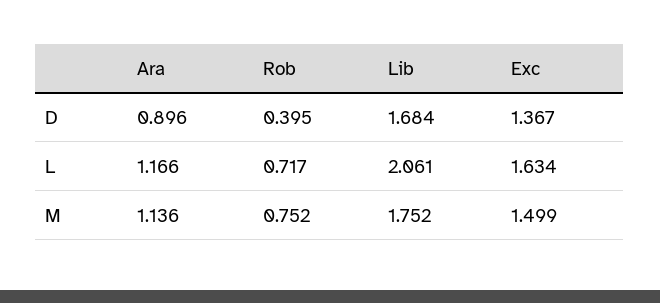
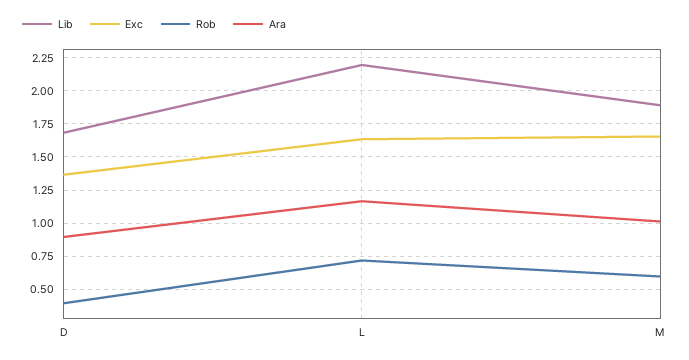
  {
    "Ara": {
      "D": 0.896,
      "L": 1.166,
-     "M": 1.136
+     "M": 1
    },
    "Rob": {
      "D": 0.395,
      "L": 0.717,
-     "M": 0.752
+     "M": 0.6
    },
    "Lib": {
      "D": 1.684,
-     "L": 2.061,
+     "L": 2.2,
-     "M": 1.752
+     "M": 1.9
    },
    "Exc": {
      "D": 1.367,
      "L": 1.634,
-     "M": 1.499
+     "M": 1.65
    }
  }

